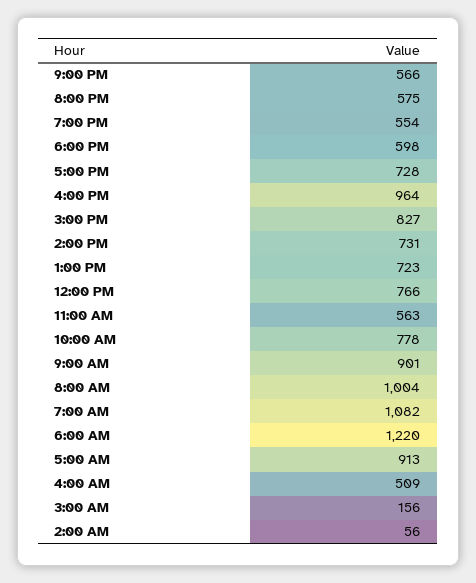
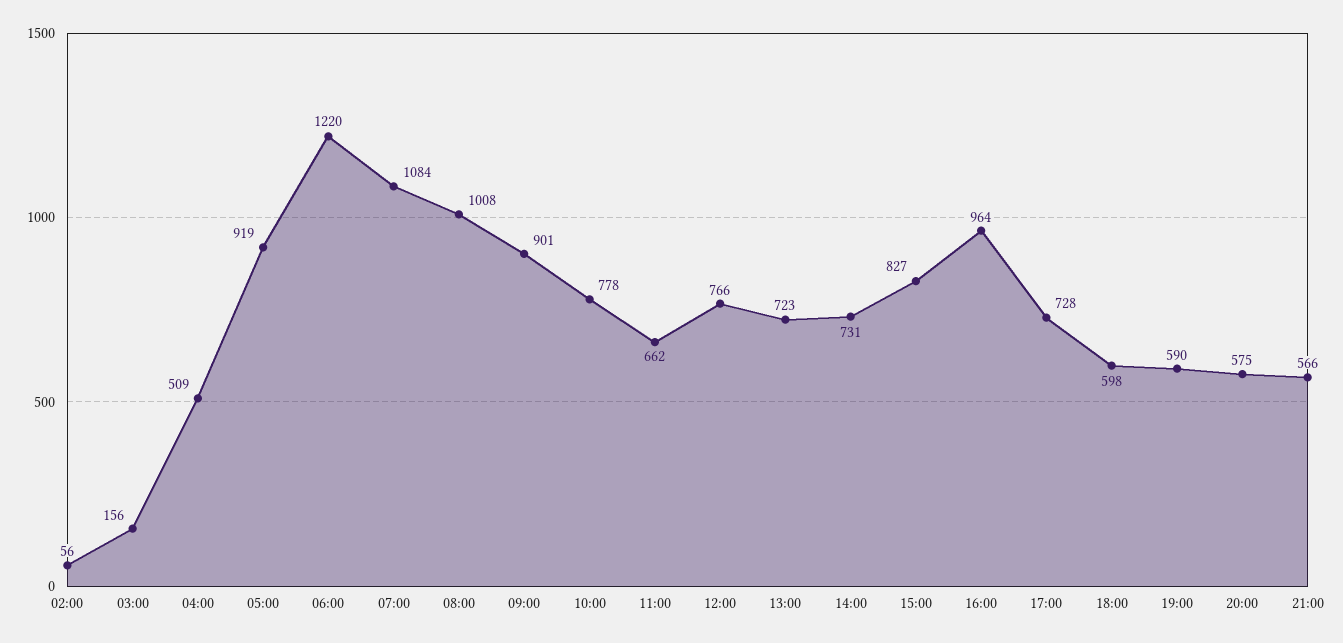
  {
    "9:00 PM": 566,
    "8:00 PM": 575,
-   "7:00 PM": 554,
+   "7:00 PM": 590,
    "6:00 PM": 598,
    "5:00 PM": 728,
    "4:00 PM": 964,
    "3:00 PM": 827,
    "2:00 PM": 731,
    "1:00 PM": 723,
    "12:00 PM": 766,
-   "11:00 AM": 563,
+   "11:00 AM": 662,
    "10:00 AM": 778,
    "9:00 AM": 901,
-   "8:00 AM": 1004,
+   "8:00 AM": 1008,
-   "7:00 AM": 1082,
+   "7:00 AM": 1084,
    "6:00 AM": 1220,
-   "5:00 AM": 913,
+   "5:00 AM": 919,
    "4:00 AM": 509,
    "3:00 AM": 156,
    "2:00 AM": 56
  }

